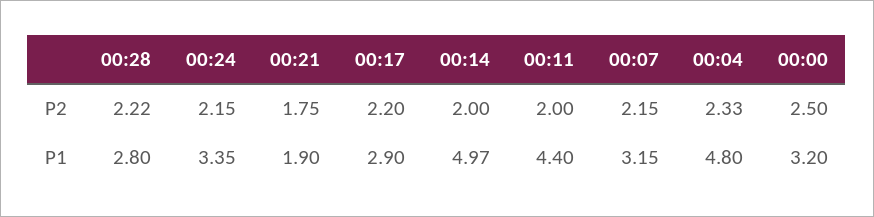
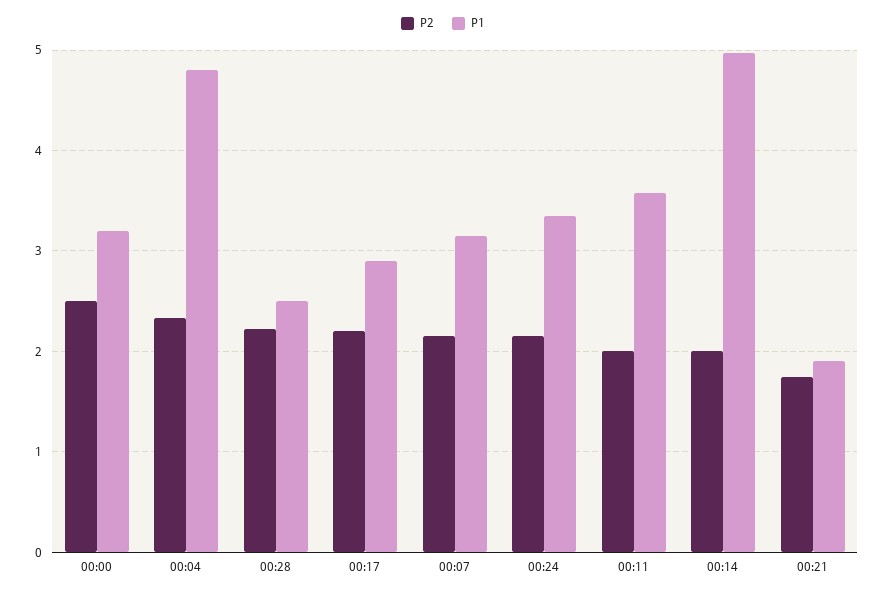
  {
    "P2": {
      "00:28": 2.22,
      "00:24": 2.15,
      "00:21": 1.75,
      "00:17": 2.2,
      "00:14": 2,
      "00:11": 2,
      "00:07": 2.15,
      "00:04": 2.33,
      "00:00": 2.5
    },
    "P1": {
-     "00:28": 2.8,
+     "00:28": 2.5,
      "00:24": 3.35,
      "00:21": 1.9,
      "00:17": 2.9,
      "00:14": 4.97,
-     "00:11": 4.4,
+     "00:11": 3.6,
      "00:07": 3.15,
      "00:04": 4.8,
      "00:00": 3.2
    }
  }

